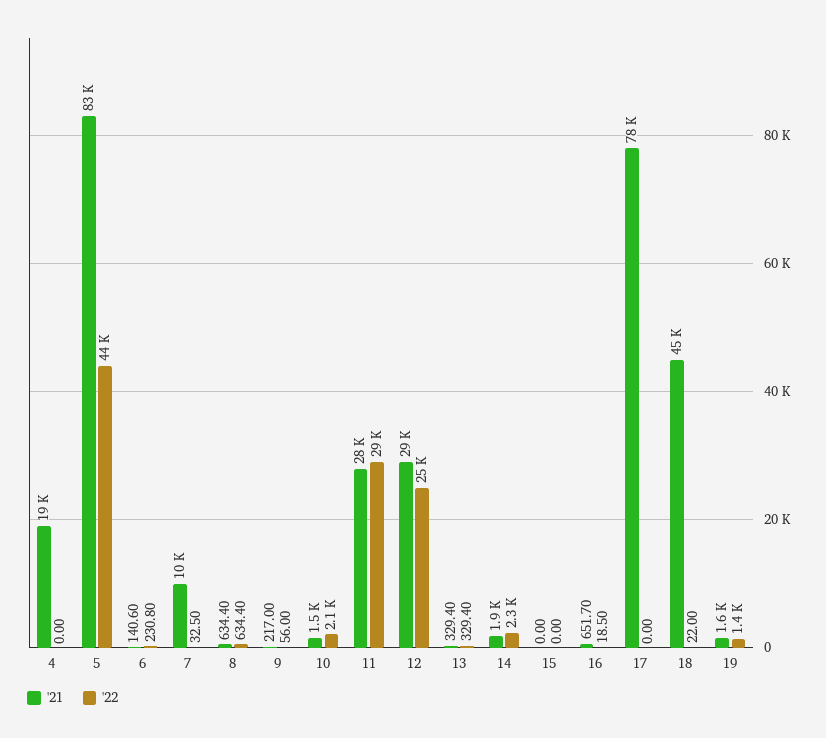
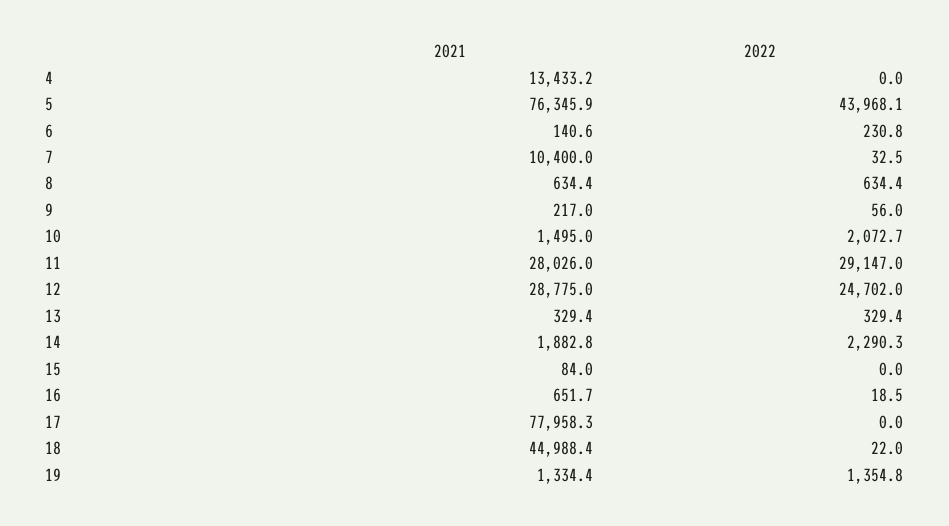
  {
    "'21": {
-     "4": 19000,
+     "4": 13433.2,
-     "5": 83000,
+     "5": 76345.9,
      "6": 140.6,
      "7": 10400,
      "8": 634.4,
      "9": 217,
      "10": 1495,
      "11": 28026,
      "12": 28775,
      "13": 329.4,
      "14": 1882.8,
-     "15": 0,
+     "15": 84,
      "16": 651.7,
      "17": 77958.3,
      "18": 44988.4,
-     "19": 1600
+     "19": 1334.4
    },
    "'22": {
      "4": 0,
      "5": 43968.1,
      "6": 230.8,
      "7": 32.5,
      "8": 634.4,
      "9": 56,
      "10": 2072.7,
      "11": 29147,
      "12": 24702,
      "13": 329.4,
      "14": 2290.3,
      "15": 0,
      "16": 18.5,
      "17": 0,
      "18": 22,
      "19": 1354.8
    }
  }

